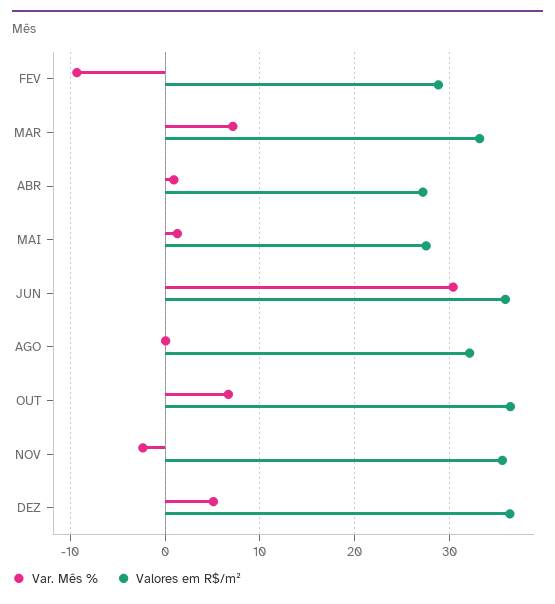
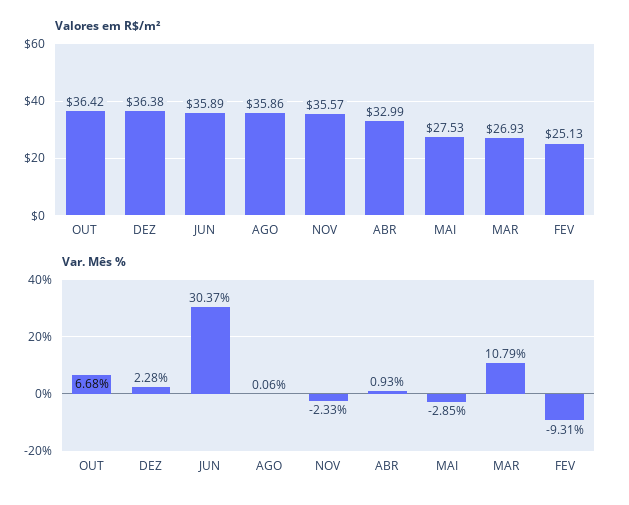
  {
    "Var. Mês %": {
      "FEV": -9.31,
-     "MAR": 7,
+     "MAR": 10.79,
      "ABR": 0.93,
-     "MAI": 1,
+     "MAI": -2.85,
      "JUN": 30.37,
      "AGO": 0.06,
      "OUT": 6.68,
      "NOV": -2.33,
-     "DEZ": 5
+     "DEZ": 2.28
    },
    "Valores em R$/m²": {
-     "FEV": 29,
+     "FEV": 25.13,
-     "MAR": 33,
+     "MAR": 26.93,
-     "ABR": 27,
+     "ABR": 32.99,
      "MAI": 27.53,
      "JUN": 35.89,
-     "AGO": 32,
+     "AGO": 35.86,
      "OUT": 36.42,
      "NOV": 35.57,
      "DEZ": 36.38
    }
  }

